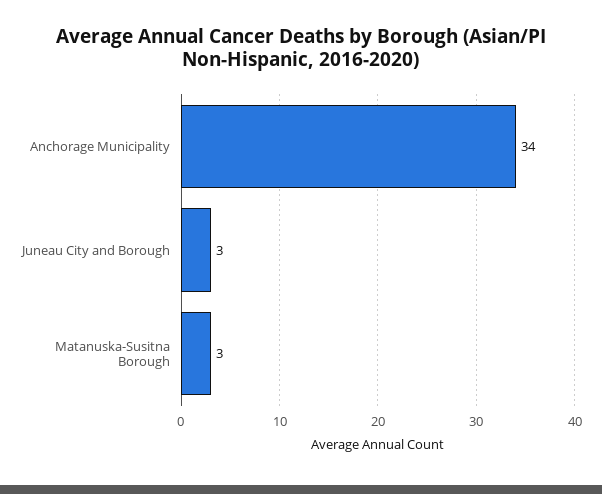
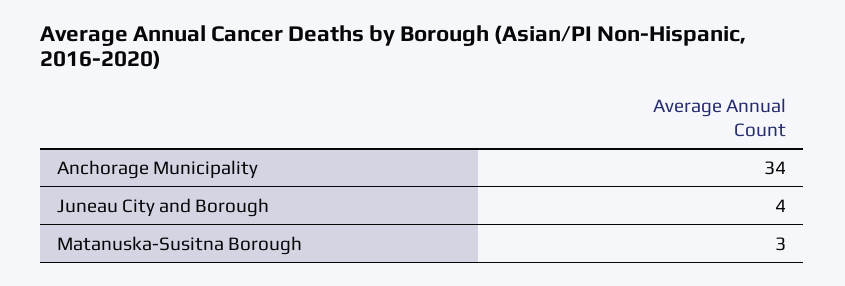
  {
    "Anchorage Municipality": 34,
-   "Juneau City and Borough": 3,
+   "Juneau City and Borough": 4,
    "Matanuska-Susitna Borough": 3
  }

